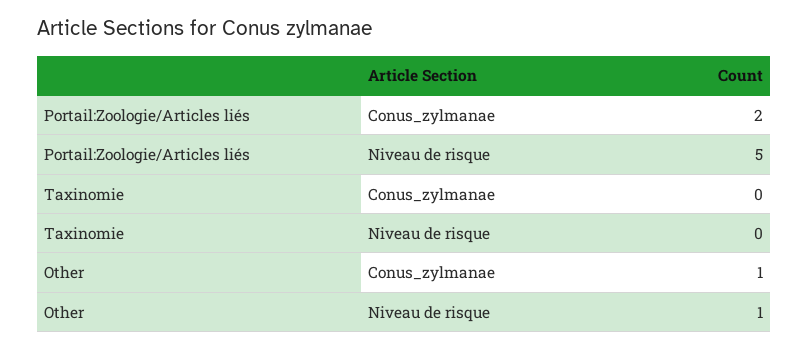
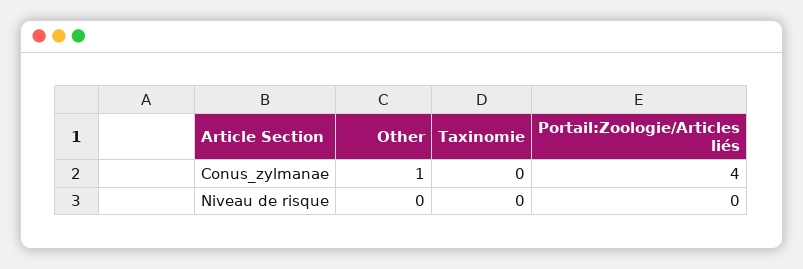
  {
    "Portail:Zoologie/Articles liés": {
-     "Conus_zylmanae": 2,
+     "Conus_zylmanae": 4,
-     "Niveau de risque": 5
+     "Niveau de risque": 0
    },
    "Taxinomie": {
      "Conus_zylmanae": 0,
      "Niveau de risque": 0
    },
    "Other": {
      "Conus_zylmanae": 1,
-     "Niveau de risque": 1
+     "Niveau de risque": 0
    }
  }

